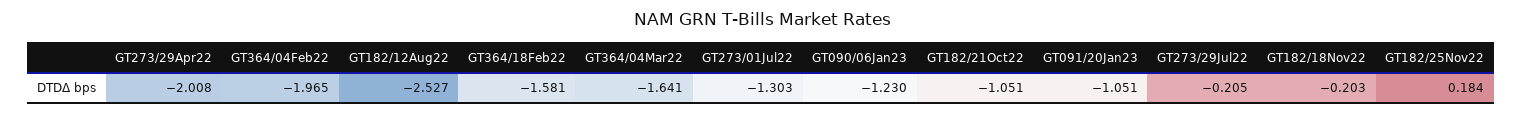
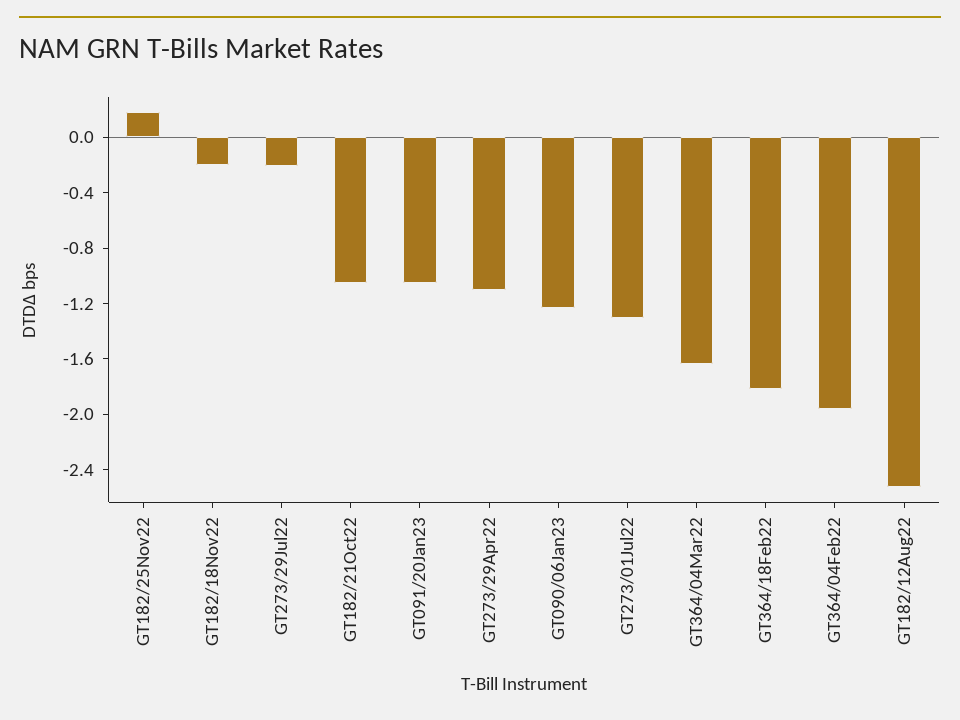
  {
-   "GT273/29Apr22": -2.008,
+   "GT273/29Apr22": -1.1,
    "GT364/04Feb22": -1.965,
    "GT182/12Aug22": -2.527,
-   "GT364/18Feb22": -1.581,
+   "GT364/18Feb22": -1.8,
    "GT364/04Mar22": -1.641,
    "GT273/01Jul22": -1.303,
    "GT090/06Jan23": -1.23,
    "GT182/21Oct22": -1.051,
    "GT091/20Jan23": -1.051,
    "GT273/29Jul22": -0.205,
    "GT182/18Nov22": -0.203,
    "GT182/25Nov22": 0.184
  }

